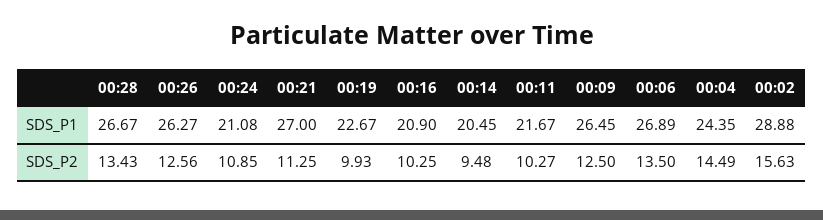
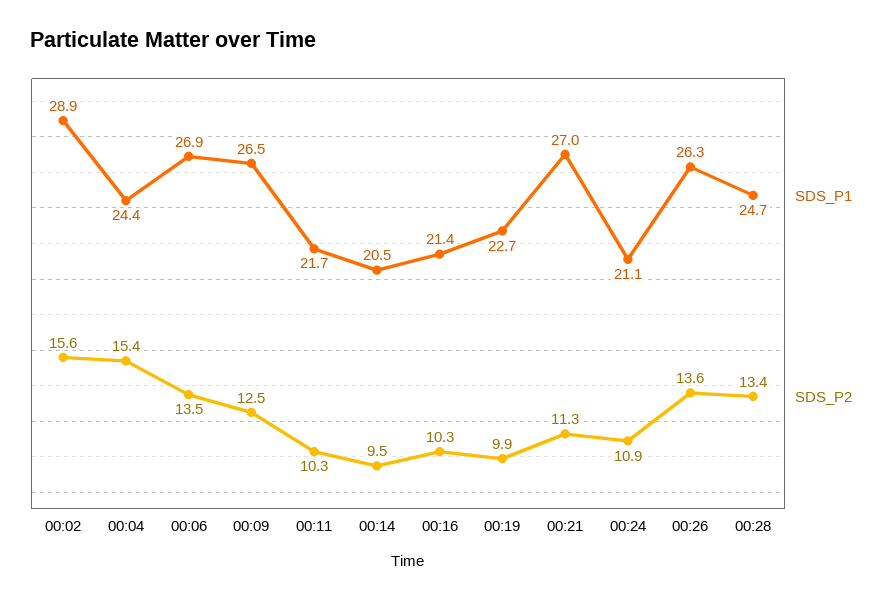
  {
    "SDS_P1": {
-     "00:28": 26.67,
+     "00:28": 24.7,
      "00:26": 26.27,
      "00:24": 21.08,
      "00:21": 27,
      "00:19": 22.67,
-     "00:16": 20.9,
+     "00:16": 21.4,
      "00:14": 20.45,
      "00:11": 21.67,
      "00:09": 26.45,
      "00:06": 26.89,
      "00:04": 24.35,
      "00:02": 28.88
    },
    "SDS_P2": {
      "00:28": 13.43,
-     "00:26": 12.56,
+     "00:26": 13.6,
      "00:24": 10.85,
      "00:21": 11.25,
      "00:19": 9.93,
      "00:16": 10.25,
      "00:14": 9.48,
      "00:11": 10.27,
      "00:09": 12.5,
      "00:06": 13.5,
-     "00:04": 14.49,
+     "00:04": 15.4,
      "00:02": 15.63
    }
  }

